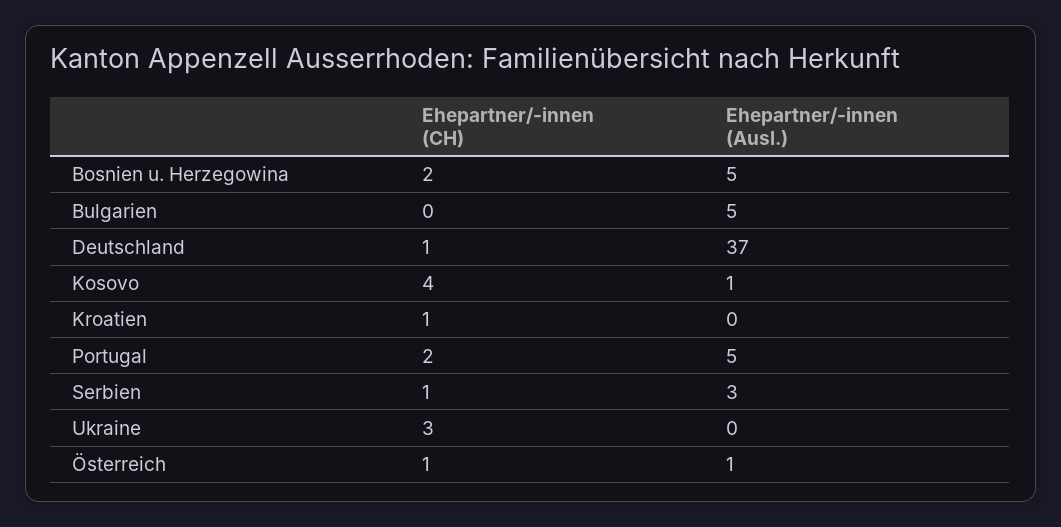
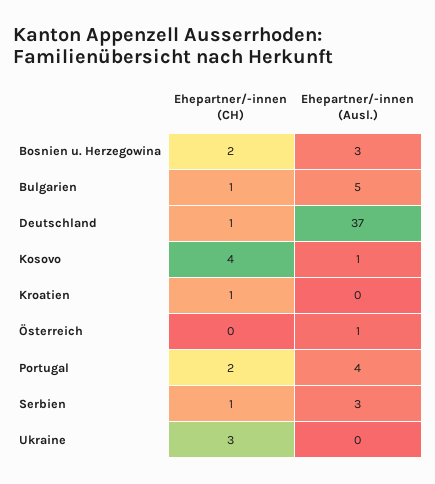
  {
    "Ehepartner/-innen (CH)": {
      "Bosnien u. Herzegowina": 2,
-     "Bulgarien": 0,
+     "Bulgarien": 1,
      "Deutschland": 1,
      "Kosovo": 4,
      "Kroatien": 1,
      "Portugal": 2,
      "Serbien": 1,
      "Ukraine": 3,
-     "Österreich": 1
+     "Österreich": 0
    },
    "Ehepartner/-innen (Ausl.)": {
-     "Bosnien u. Herzegowina": 5,
+     "Bosnien u. Herzegowina": 3,
      "Bulgarien": 5,
      "Deutschland": 37,
      "Kosovo": 1,
      "Kroatien": 0,
-     "Portugal": 5,
+     "Portugal": 4,
      "Serbien": 3,
      "Ukraine": 0,
      "Österreich": 1
    }
  }

